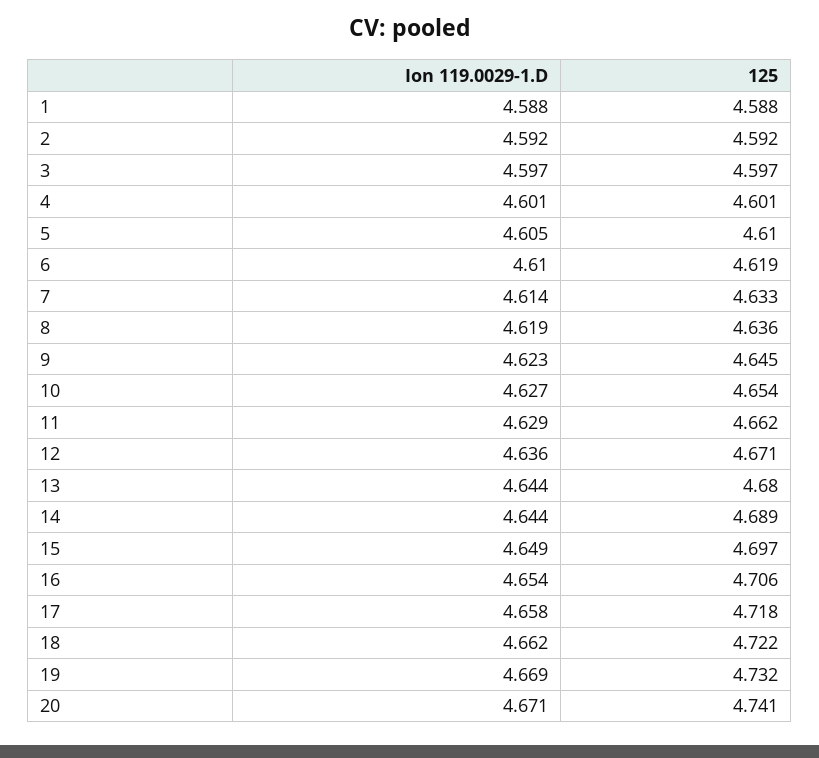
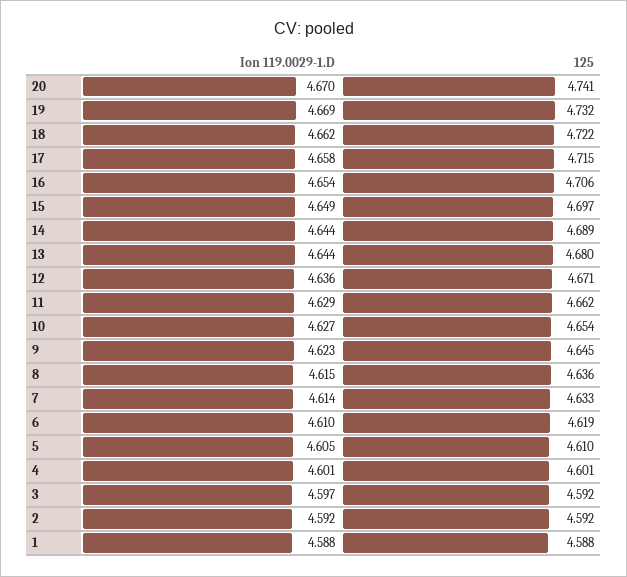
  {
    "Ion 119.0029-1.D": {
      "1": 4.588,
      "2": 4.592,
      "3": 4.597,
      "4": 4.601,
      "5": 4.605,
      "6": 4.61,
      "7": 4.614,
-     "8": 4.619,
+     "8": 4.615,
      "9": 4.623,
      "10": 4.627,
      "11": 4.629,
      "12": 4.636,
      "13": 4.644,
      "14": 4.644,
      "15": 4.649,
      "16": 4.654,
      "17": 4.658,
      "18": 4.662,
      "19": 4.669,
-     "20": 4.671
+     "20": 4.67
    },
    "125": {
      "1": 4.588,
      "2": 4.592,
-     "3": 4.597,
+     "3": 4.592,
      "4": 4.601,
      "5": 4.61,
      "6": 4.619,
      "7": 4.633,
      "8": 4.636,
      "9": 4.645,
      "10": 4.654,
      "11": 4.662,
      "12": 4.671,
      "13": 4.68,
      "14": 4.689,
      "15": 4.697,
      "16": 4.706,
-     "17": 4.718,
+     "17": 4.715,
      "18": 4.722,
      "19": 4.732,
      "20": 4.741
    }
  }

